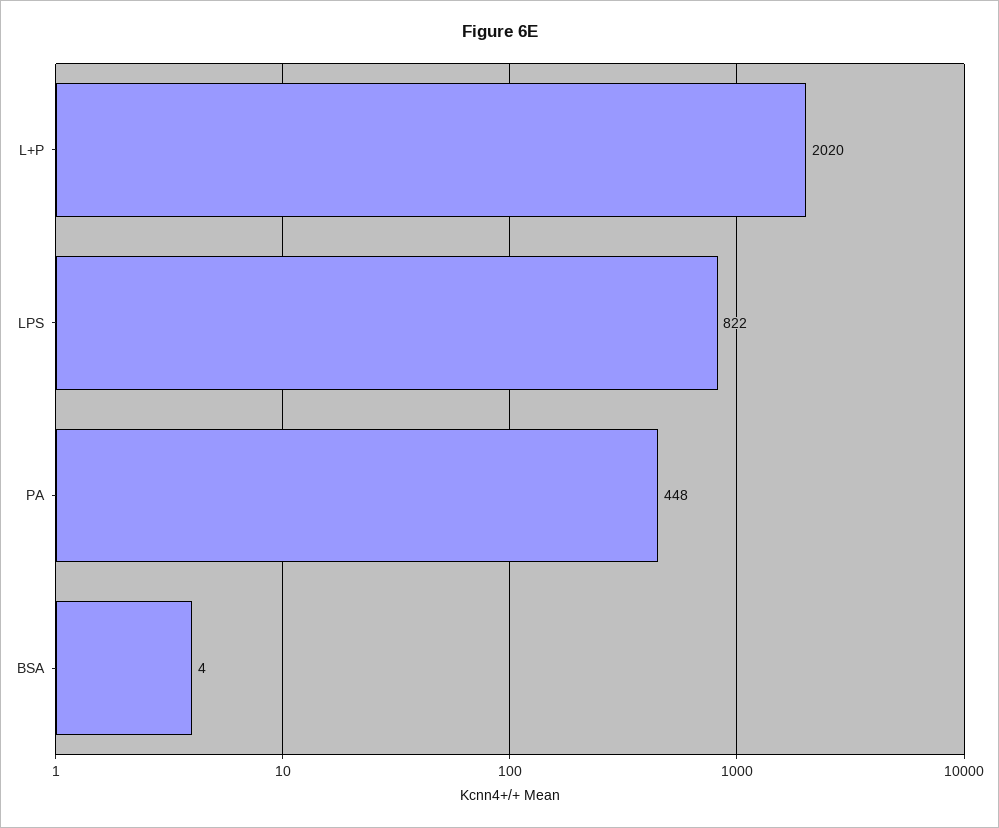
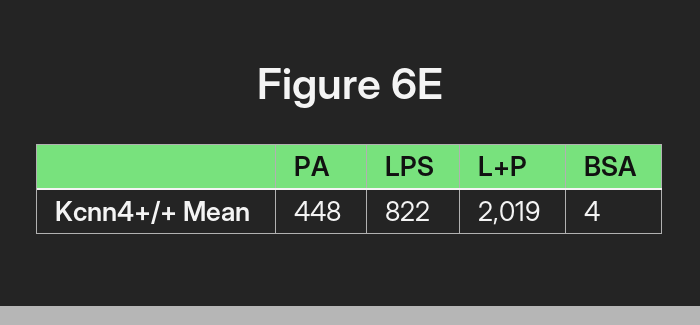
  {
-   "L+P": 2020,
+   "L+P": 2019,
    "LPS": 822,
    "PA": 448,
    "BSA": 4
  }

